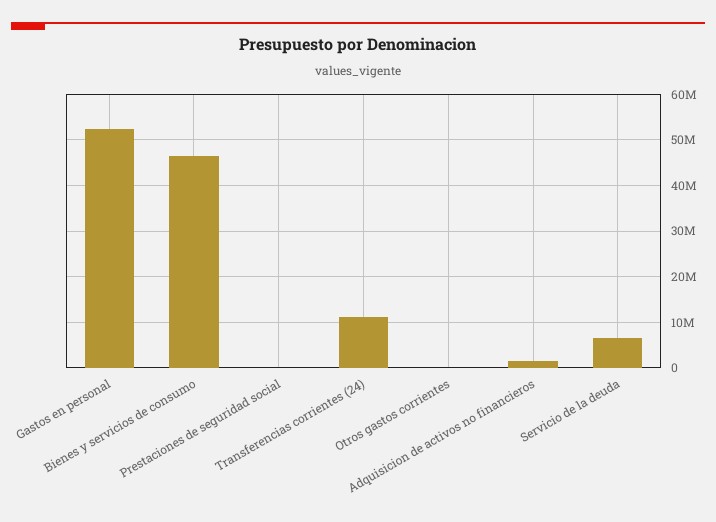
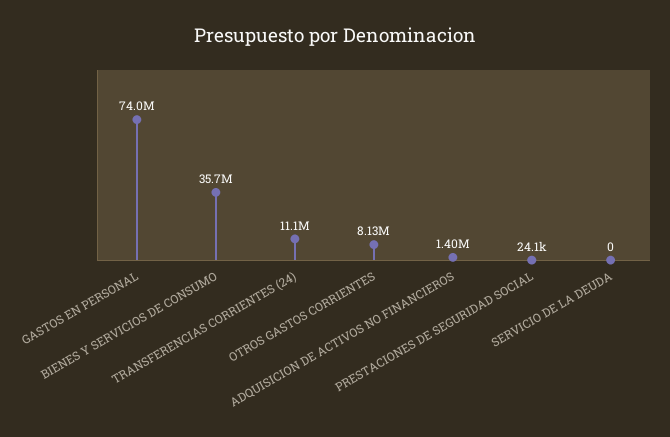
  {
-   "Gastos en personal": 52000000,
+   "Gastos en personal": 74000000,
-   "Bienes y servicios de consumo": 46000000,
+   "Bienes y servicios de consumo": 35700000,
    "Prestaciones de seguridad social": 24100,
    "Transferencias corrientes (24)": 11100000,
-   "Otros gastos corrientes": 0,
+   "Otros gastos corrientes": 8130000,
    "Adquisicion de activos no financieros": 1400000,
-   "Servicio de la deuda": 6000000
+   "Servicio de la deuda": 0
  }

